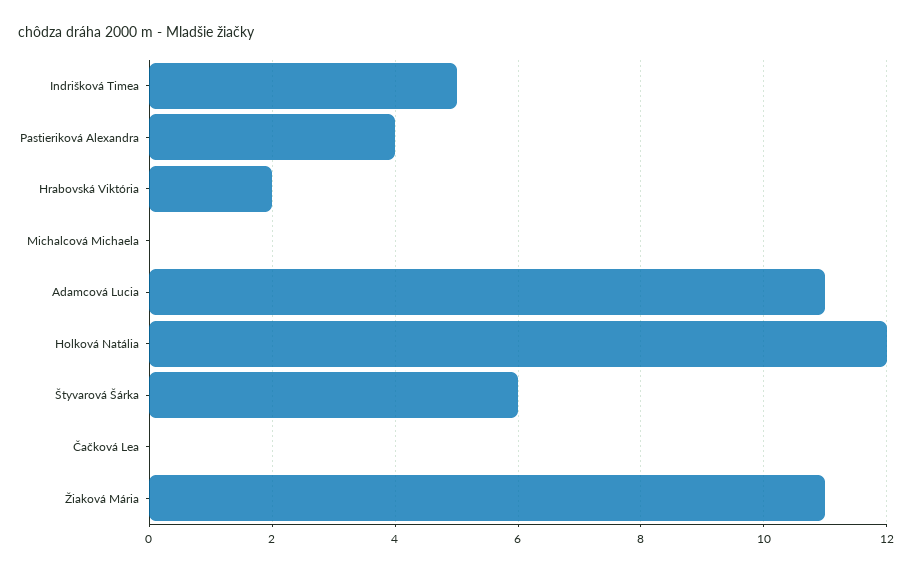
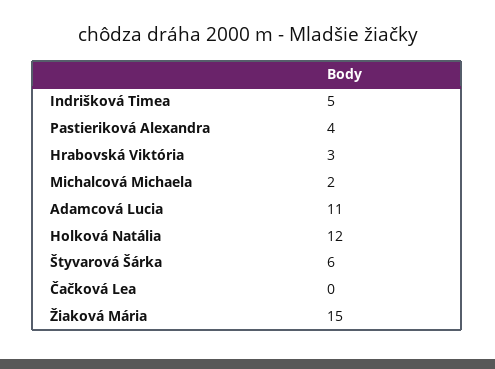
  {
    "Indrišková Timea": 5,
    "Pastieriková Alexandra": 4,
-   "Hrabovská Viktória": 2,
+   "Hrabovská Viktória": 3,
-   "Michalcová Michaela": 0,
+   "Michalcová Michaela": 2,
    "Adamcová Lucia": 11,
    "Holková Natália": 12,
    "Štyvarová Šárka": 6,
    "Čačková Lea": 0,
-   "Žiaková Mária": 11
+   "Žiaková Mária": 15
  }

